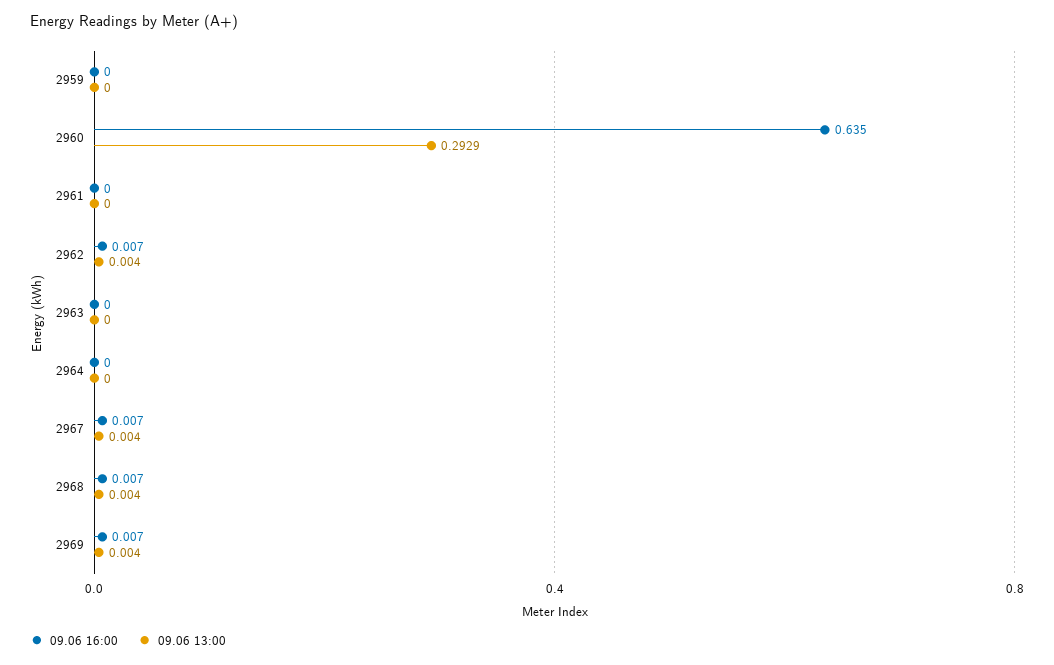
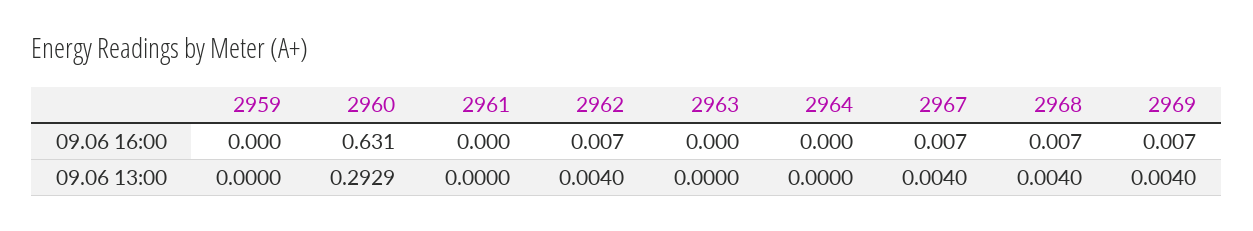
  {
    "09.06 16:00": {
      "2959": 0,
-     "2960": 0.635,
+     "2960": 0.631,
      "2961": 0,
      "2962": 0.007,
      "2963": 0,
      "2964": 0,
      "2967": 0.007,
      "2968": 0.007,
      "2969": 0.007
    },
    "09.06 13:00": {
      "2959": 0,
      "2960": 0.2929,
      "2961": 0,
      "2962": 0.004,
      "2963": 0,
      "2964": 0,
      "2967": 0.004,
      "2968": 0.004,
      "2969": 0.004
    }
  }

